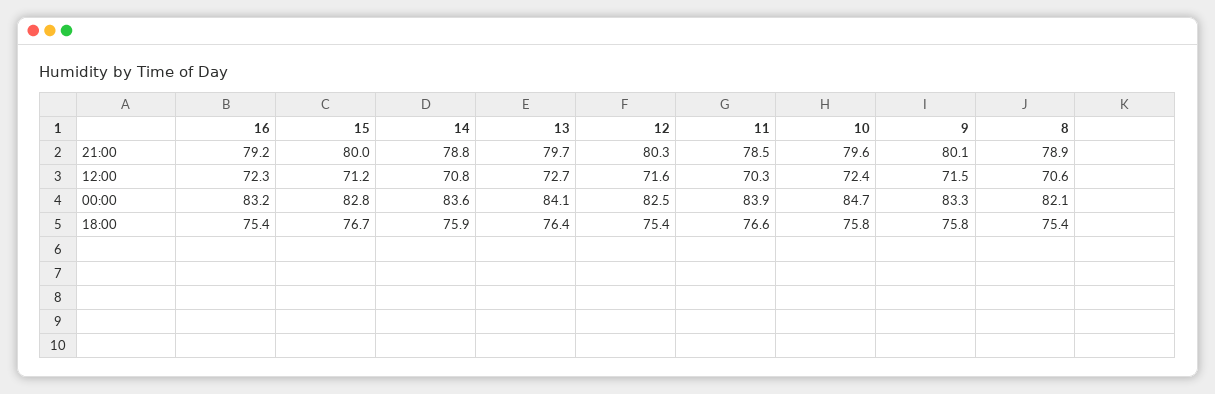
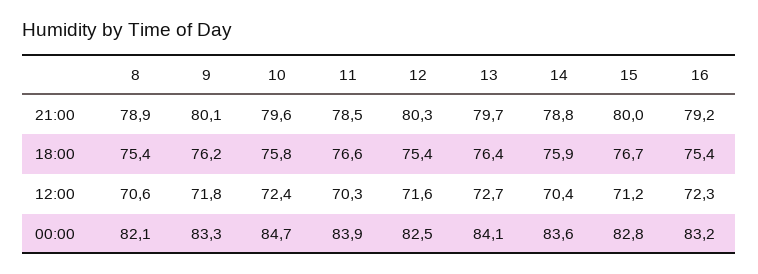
  {
    "16": {
      "21:00": 79.2,
      "12:00": 72.3,
      "00:00": 83.2,
      "18:00": 75.4
    },
    "15": {
      "21:00": 80,
      "12:00": 71.2,
      "00:00": 82.8,
      "18:00": 76.7
    },
    "14": {
      "21:00": 78.8,
-     "12:00": 70.8,
+     "12:00": 70.4,
      "00:00": 83.6,
      "18:00": 75.9
    },
    "13": {
      "21:00": 79.7,
      "12:00": 72.7,
      "00:00": 84.1,
      "18:00": 76.4
    },
    "12": {
      "21:00": 80.3,
      "12:00": 71.6,
      "00:00": 82.5,
      "18:00": 75.4
    },
    "11": {
      "21:00": 78.5,
      "12:00": 70.3,
      "00:00": 83.9,
      "18:00": 76.6
    },
    "10": {
      "21:00": 79.6,
      "12:00": 72.4,
      "00:00": 84.7,
      "18:00": 75.8
    },
    "9": {
      "21:00": 80.1,
-     "12:00": 71.5,
+     "12:00": 71.8,
      "00:00": 83.3,
-     "18:00": 75.8
+     "18:00": 76.2
    },
    "8": {
      "21:00": 78.9,
      "12:00": 70.6,
      "00:00": 82.1,
      "18:00": 75.4
    }
  }

